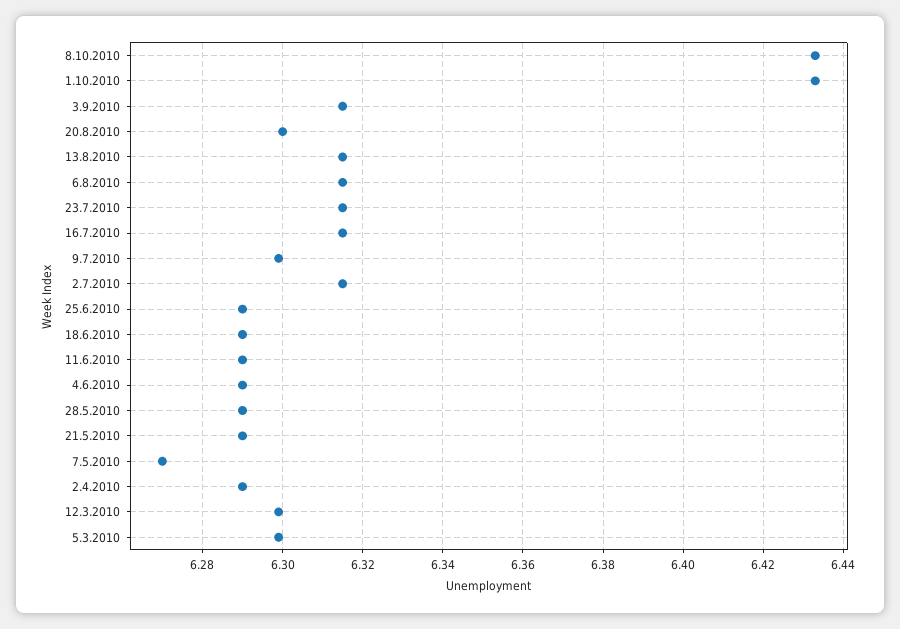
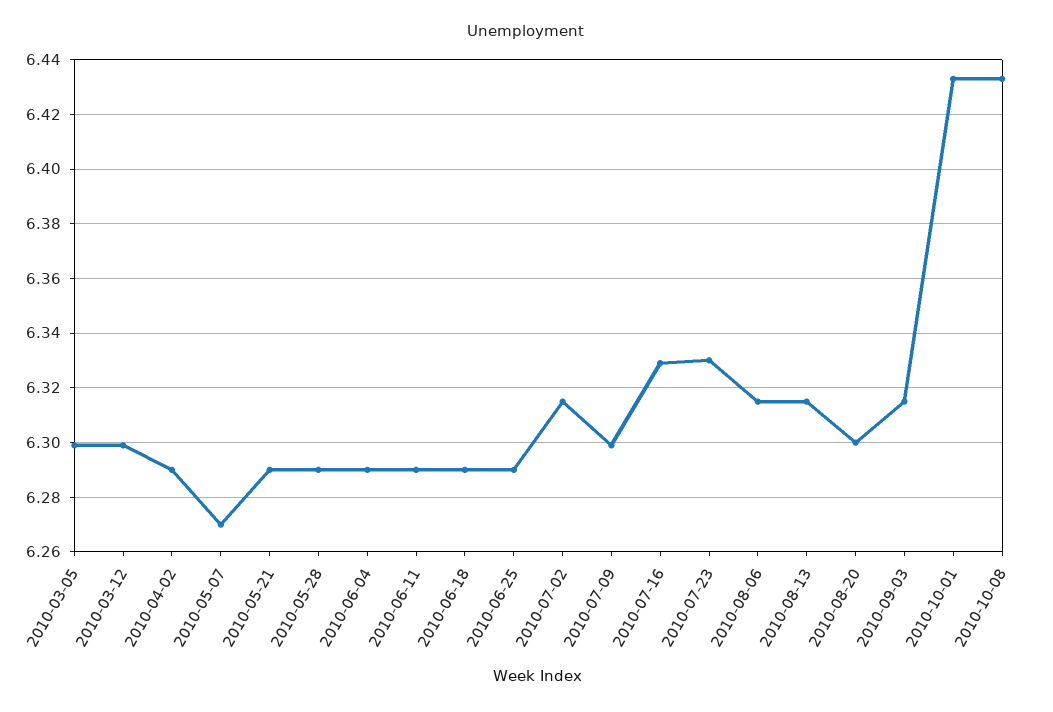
  {
    "8.10.2010": 6.435,
    "1.10.2010": 6.435,
    "3.9.2010": 6.315,
    "20.8.2010": 6.3,
    "13.8.2010": 6.315,
    "6.8.2010": 6.315,
-   "23.7.2010": 6.315,
+   "23.7.2010": 6.33,
-   "16.7.2010": 6.315,
+   "16.7.2010": 6.33,
    "9.7.2010": 6.3,
    "2.7.2010": 6.315,
    "25.6.2010": 6.29,
    "18.6.2010": 6.29,
    "11.6.2010": 6.29,
    "4.6.2010": 6.29,
    "28.5.2010": 6.29,
    "21.5.2010": 6.29,
    "7.5.2010": 6.27,
    "2.4.2010": 6.29,
    "12.3.2010": 6.3,
    "5.3.2010": 6.3
  }

